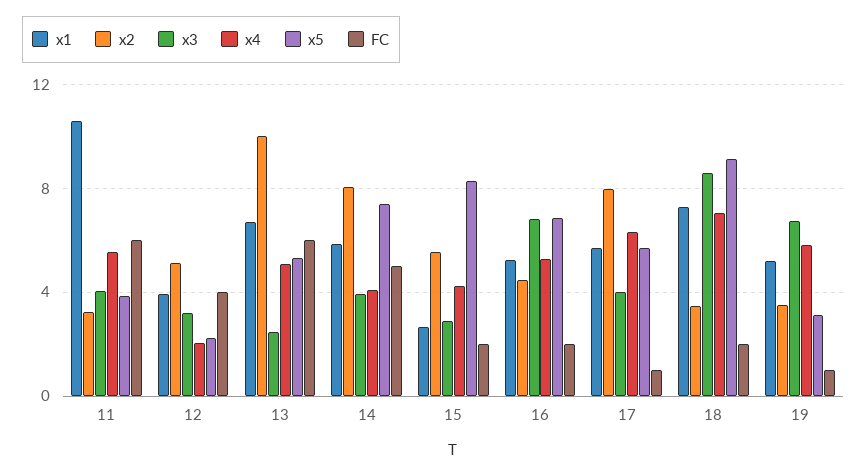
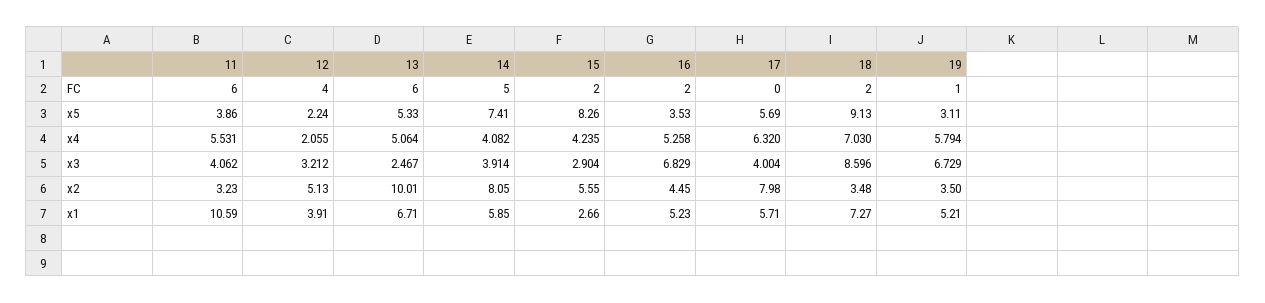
  {
    "x1": {
      "11": 10.59,
      "12": 3.91,
      "13": 6.71,
      "14": 5.85,
      "15": 2.66,
      "16": 5.23,
      "17": 5.71,
      "18": 7.27,
      "19": 5.21
    },
    "x2": {
      "11": 3.23,
      "12": 5.13,
      "13": 10.01,
      "14": 8.05,
      "15": 5.55,
      "16": 4.45,
      "17": 7.98,
      "18": 3.48,
      "19": 3.5
    },
    "x3": {
      "11": 4.062,
      "12": 3.212,
      "13": 2.467,
      "14": 3.914,
      "15": 2.904,
      "16": 6.829,
      "17": 4.004,
      "18": 8.596,
      "19": 6.729
    },
    "x4": {
      "11": 5.531,
      "12": 2.055,
      "13": 5.064,
      "14": 4.082,
      "15": 4.235,
      "16": 5.258,
      "17": 6.32,
      "18": 7.03,
      "19": 5.794
    },
    "x5": {
      "11": 3.86,
      "12": 2.24,
      "13": 5.33,
      "14": 7.41,
      "15": 8.26,
-     "16": 7,
+     "16": 3.53,
      "17": 5.69,
      "18": 9.13,
      "19": 3.11
    },
    "FC": {
      "11": 6,
      "12": 4,
      "13": 6,
      "14": 5,
      "15": 2,
      "16": 2,
-     "17": 1,
+     "17": 0,
      "18": 2,
      "19": 1
    }
  }

